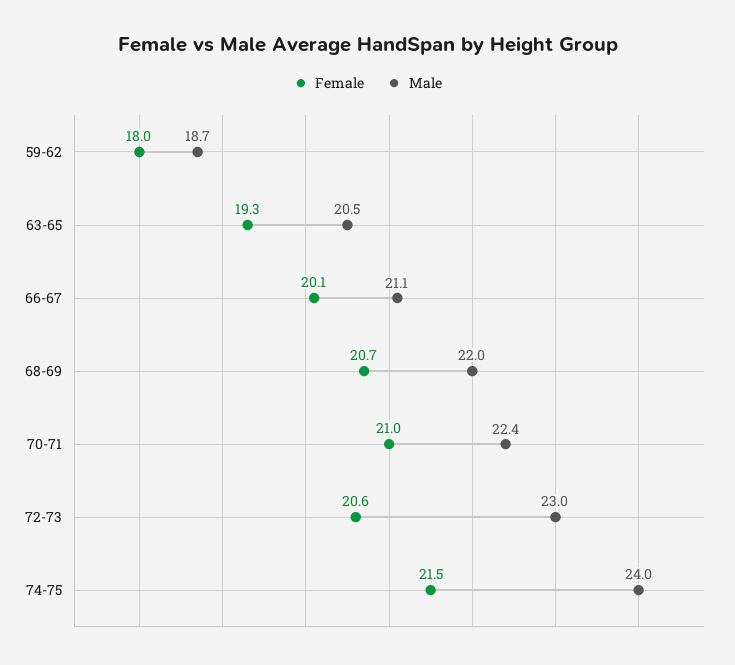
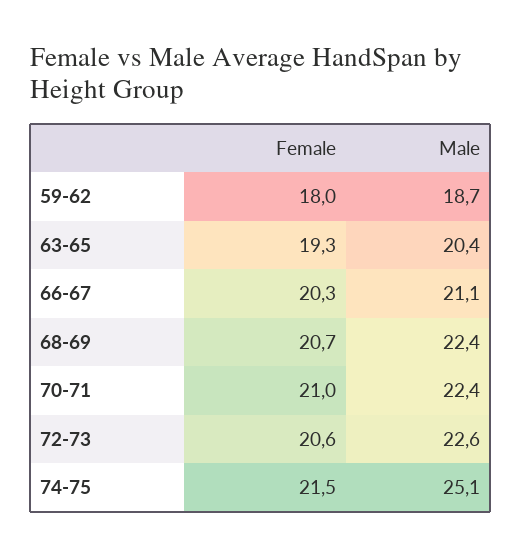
  {
    "Female": {
      "59-62": 18,
      "63-65": 19.3,
-     "66-67": 20.1,
+     "66-67": 20.3,
      "68-69": 20.7,
      "70-71": 21,
      "72-73": 20.6,
      "74-75": 21.5
    },
    "Male": {
      "59-62": 18.7,
-     "63-65": 20.5,
+     "63-65": 20.4,
      "66-67": 21.1,
-     "68-69": 22,
+     "68-69": 22.4,
      "70-71": 22.4,
-     "72-73": 23,
+     "72-73": 22.6,
-     "74-75": 24
+     "74-75": 25.1
    }
  }

